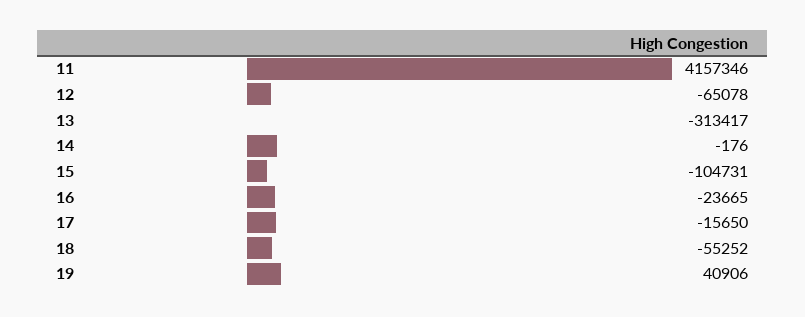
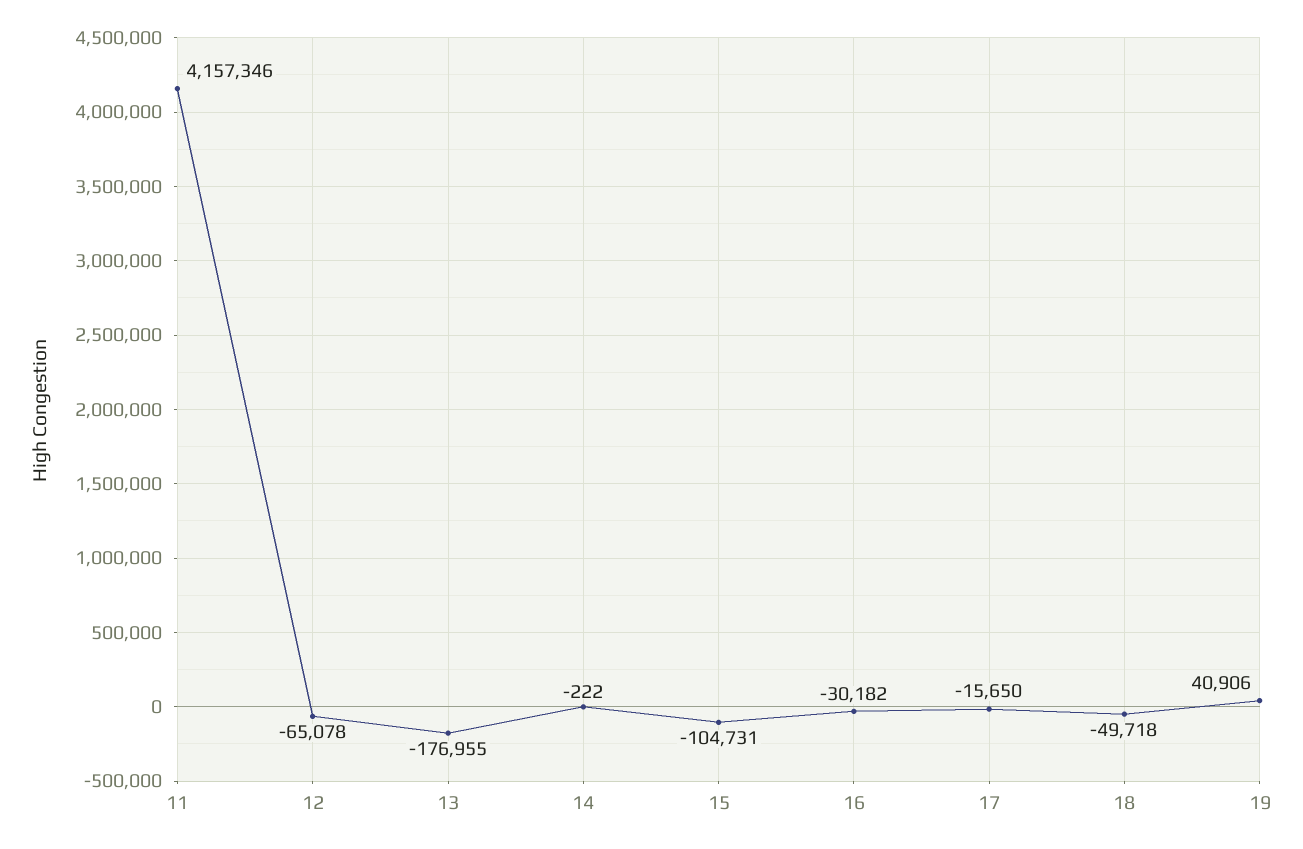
  {
    "11": 4157346,
    "12": -65078,
-   "13": -313417,
+   "13": -176955,
-   "14": -176,
+   "14": -222,
    "15": -104731,
-   "16": -23665,
+   "16": -30182,
    "17": -15650,
-   "18": -55252,
+   "18": -49718,
    "19": 40906
  }

